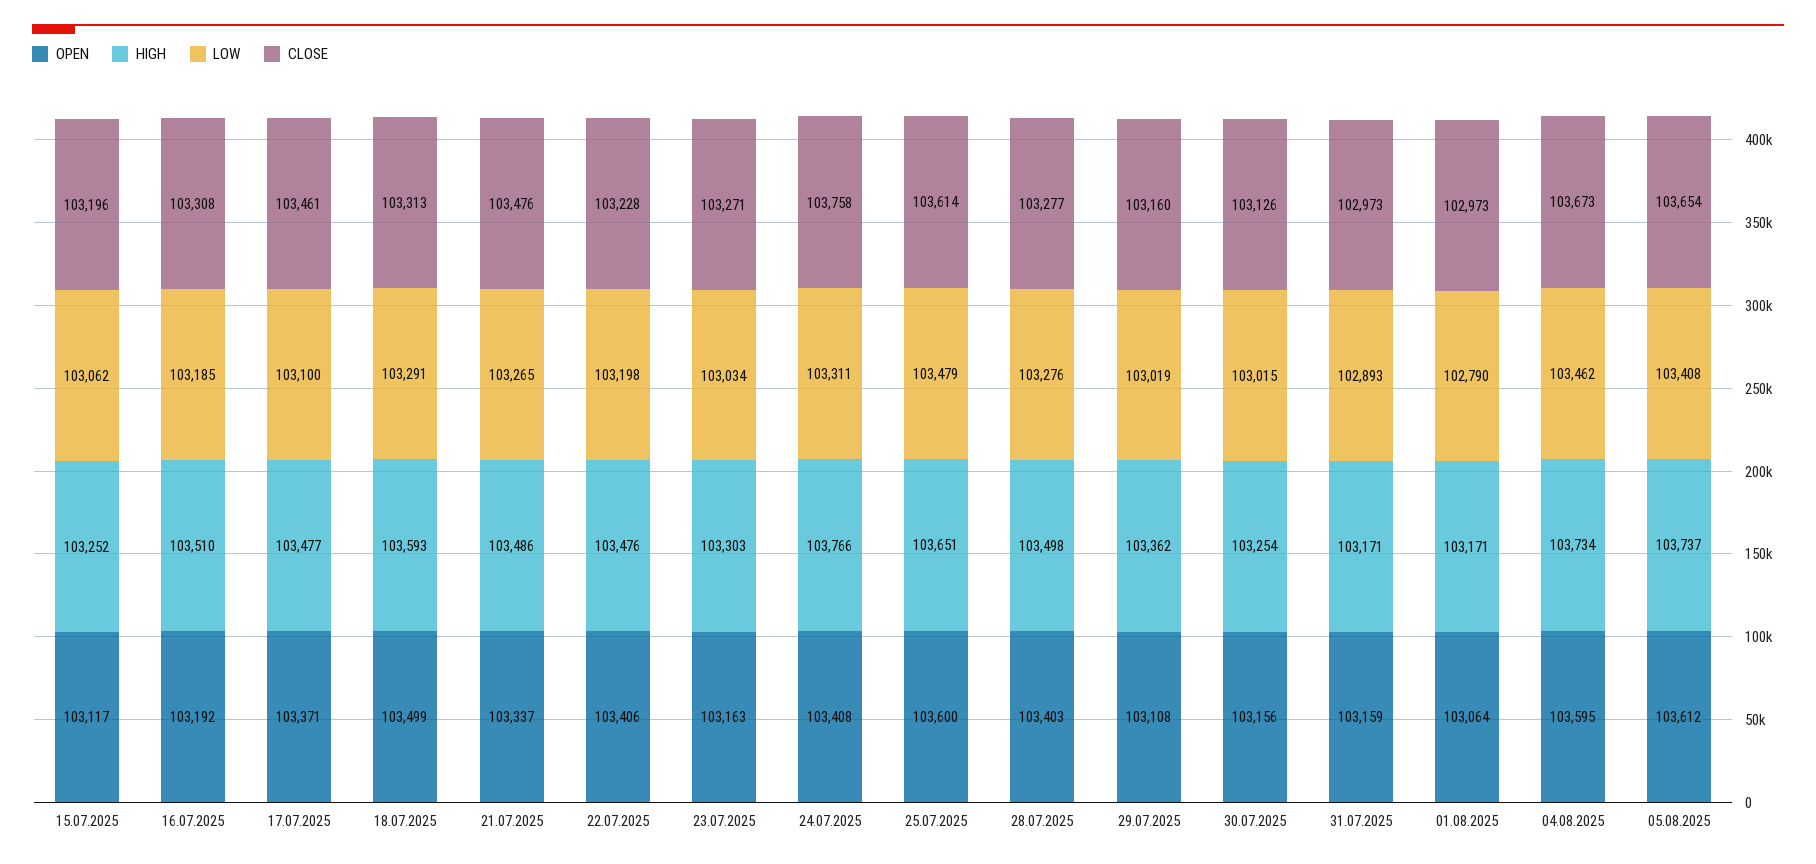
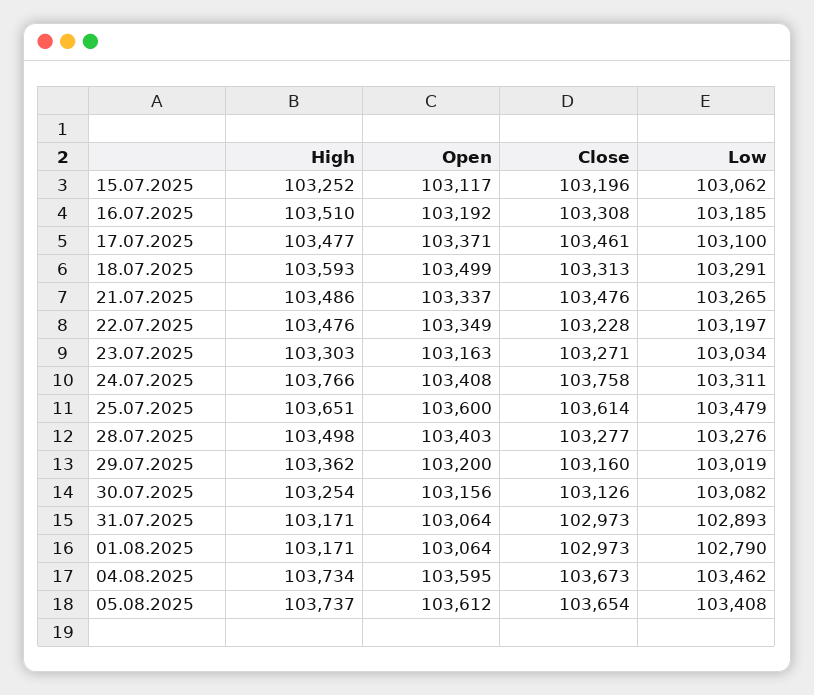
  {
    "OPEN": {
      "15.07.2025": 103117,
      "16.07.2025": 103192,
      "17.07.2025": 103371,
      "18.07.2025": 103499,
      "21.07.2025": 103337,
-     "22.07.2025": 103406,
+     "22.07.2025": 103349,
      "23.07.2025": 103163,
      "24.07.2025": 103408,
      "25.07.2025": 103600,
      "28.07.2025": 103403,
-     "29.07.2025": 103108,
+     "29.07.2025": 103200,
      "30.07.2025": 103156,
-     "31.07.2025": 103159,
+     "31.07.2025": 103064,
      "01.08.2025": 103064,
      "04.08.2025": 103595,
      "05.08.2025": 103612
    },
    "HIGH": {
      "15.07.2025": 103252,
      "16.07.2025": 103510,
      "17.07.2025": 103477,
      "18.07.2025": 103593,
      "21.07.2025": 103486,
      "22.07.2025": 103476,
      "23.07.2025": 103303,
      "24.07.2025": 103766,
      "25.07.2025": 103651,
      "28.07.2025": 103498,
      "29.07.2025": 103362,
      "30.07.2025": 103254,
      "31.07.2025": 103171,
      "01.08.2025": 103171,
      "04.08.2025": 103734,
      "05.08.2025": 103737
    },
    "LOW": {
      "15.07.2025": 103062,
      "16.07.2025": 103185,
      "17.07.2025": 103100,
      "18.07.2025": 103291,
      "21.07.2025": 103265,
-     "22.07.2025": 103198,
+     "22.07.2025": 103197,
      "23.07.2025": 103034,
      "24.07.2025": 103311,
      "25.07.2025": 103479,
      "28.07.2025": 103276,
      "29.07.2025": 103019,
-     "30.07.2025": 103015,
+     "30.07.2025": 103082,
      "31.07.2025": 102893,
      "01.08.2025": 102790,
      "04.08.2025": 103462,
      "05.08.2025": 103408
    },
    "CLOSE": {
      "15.07.2025": 103196,
      "16.07.2025": 103308,
      "17.07.2025": 103461,
      "18.07.2025": 103313,
      "21.07.2025": 103476,
      "22.07.2025": 103228,
      "23.07.2025": 103271,
      "24.07.2025": 103758,
      "25.07.2025": 103614,
      "28.07.2025": 103277,
      "29.07.2025": 103160,
      "30.07.2025": 103126,
      "31.07.2025": 102973,
      "01.08.2025": 102973,
      "04.08.2025": 103673,
      "05.08.2025": 103654
    }
  }

